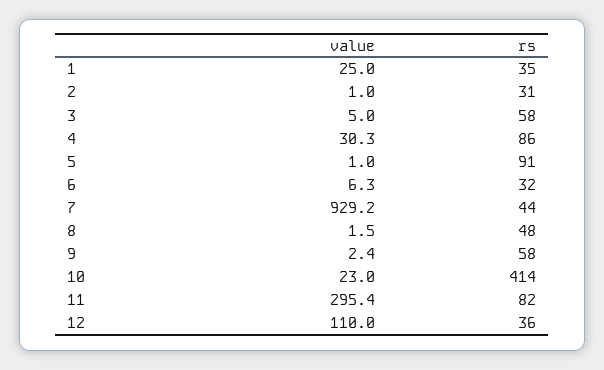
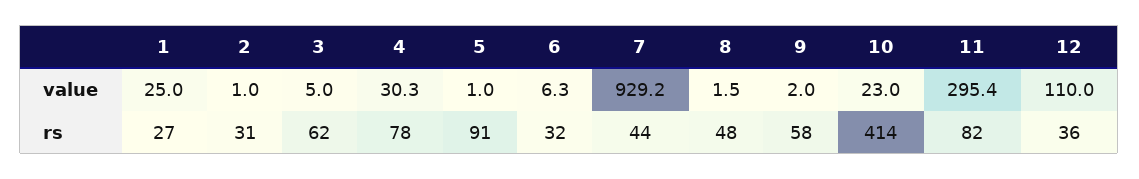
  {
    "value": {
      "1": 25,
      "2": 1,
      "3": 5,
      "4": 30.3,
      "5": 1,
      "6": 6.3,
      "7": 929.2,
      "8": 1.5,
-     "9": 2.4,
+     "9": 2,
      "10": 23,
      "11": 295.4,
      "12": 110
    },
    "rs": {
-     "1": 35,
+     "1": 27,
      "2": 31,
-     "3": 58,
+     "3": 62,
-     "4": 86,
+     "4": 78,
      "5": 91,
      "6": 32,
      "7": 44,
      "8": 48,
      "9": 58,
      "10": 414,
      "11": 82,
      "12": 36
    }
  }

